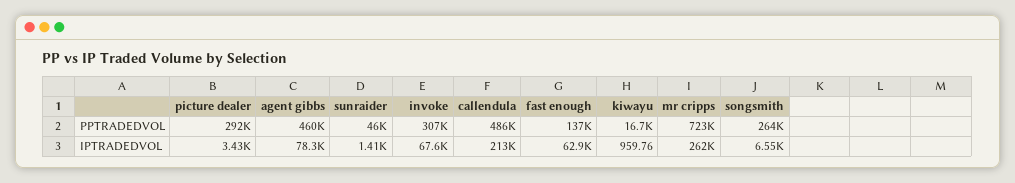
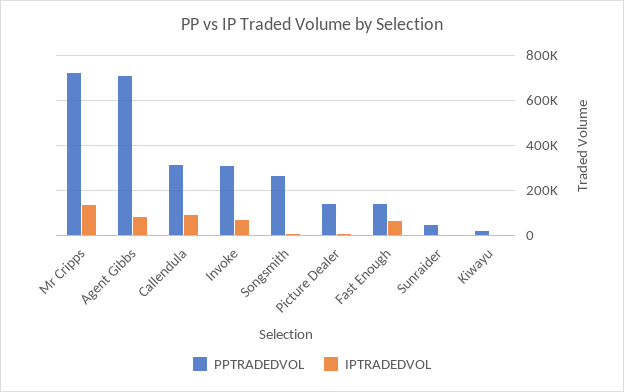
  {
    "PPTRADEDVOL": {
-     "picture dealer": 292000,
+     "picture dealer": 150000,
-     "agent gibbs": 460000,
+     "agent gibbs": 700000,
      "sunraider": 46000,
      "invoke": 307000,
-     "callendula": 486000,
+     "callendula": 300000,
      "fast enough": 137000,
      "kiwayu": 16700,
      "mr cripps": 723000,
      "songsmith": 264000
    },
    "IPTRADEDVOL": {
      "picture dealer": 3430,
      "agent gibbs": 78300,
      "sunraider": 1410,
      "invoke": 67600,
-     "callendula": 213000,
+     "callendula": 100000,
      "fast enough": 62900,
      "kiwayu": 959.76,
-     "mr cripps": 262000,
+     "mr cripps": 150000,
      "songsmith": 6550
    }
  }

